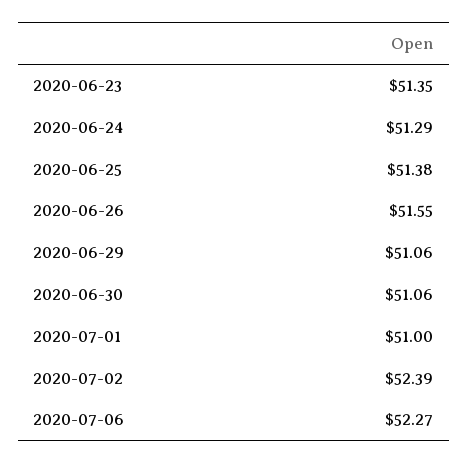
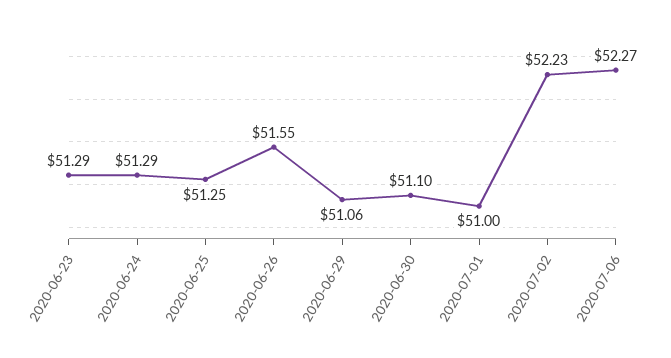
  {
-   "2020-06-23": 51.35,
+   "2020-06-23": 51.29,
    "2020-06-24": 51.29,
-   "2020-06-25": 51.38,
+   "2020-06-25": 51.25,
    "2020-06-26": 51.55,
    "2020-06-29": 51.06,
-   "2020-06-30": 51.06,
+   "2020-06-30": 51.1,
    "2020-07-01": 51,
-   "2020-07-02": 52.39,
+   "2020-07-02": 52.23,
    "2020-07-06": 52.27
  }

